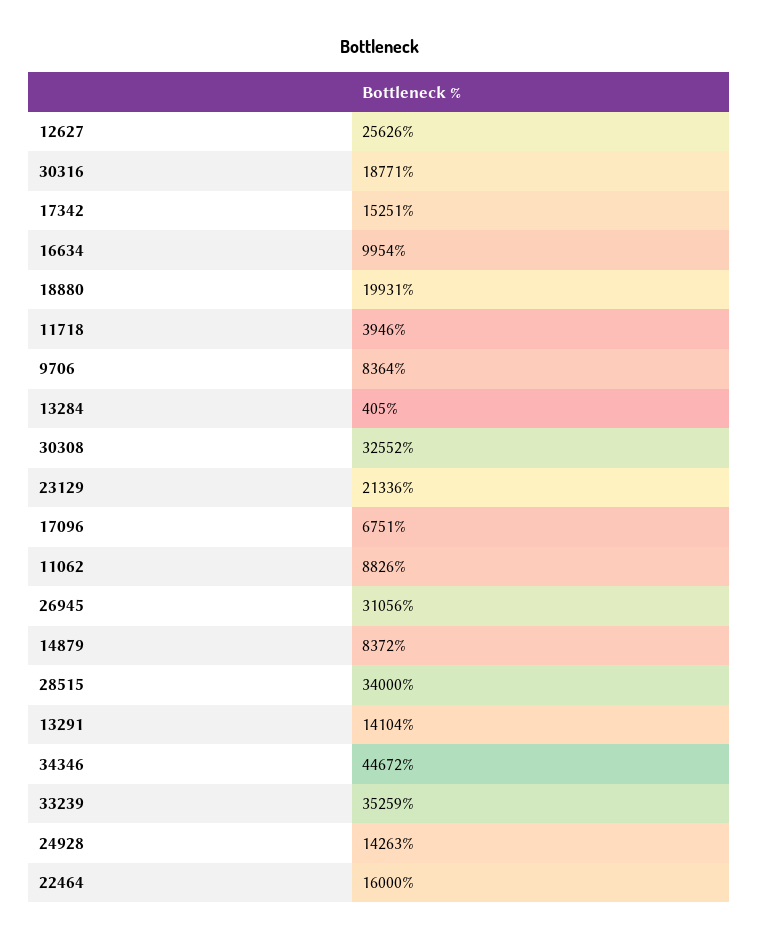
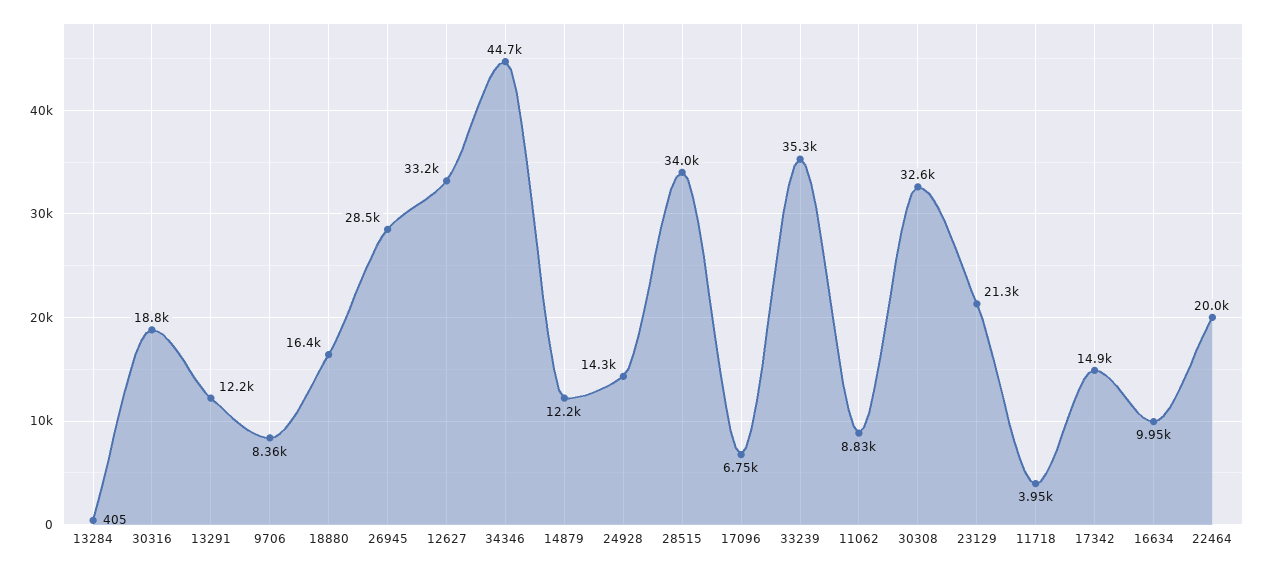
  {
-   "12627": 25626,
+   "12627": 33200,
    "30316": 18771,
-   "17342": 15251,
+   "17342": 14900,
    "16634": 9954,
-   "18880": 19931,
+   "18880": 16400,
    "11718": 3946,
    "9706": 8364,
    "13284": 405,
    "30308": 32552,
    "23129": 21336,
    "17096": 6751,
    "11062": 8826,
-   "26945": 31056,
+   "26945": 28500,
-   "14879": 8372,
+   "14879": 12200,
    "28515": 34000,
-   "13291": 14104,
+   "13291": 12200,
    "34346": 44672,
    "33239": 35259,
    "24928": 14263,
-   "22464": 16000
+   "22464": 20000
  }

